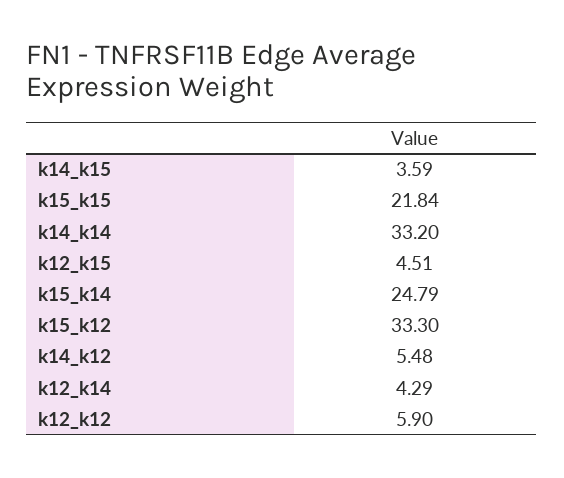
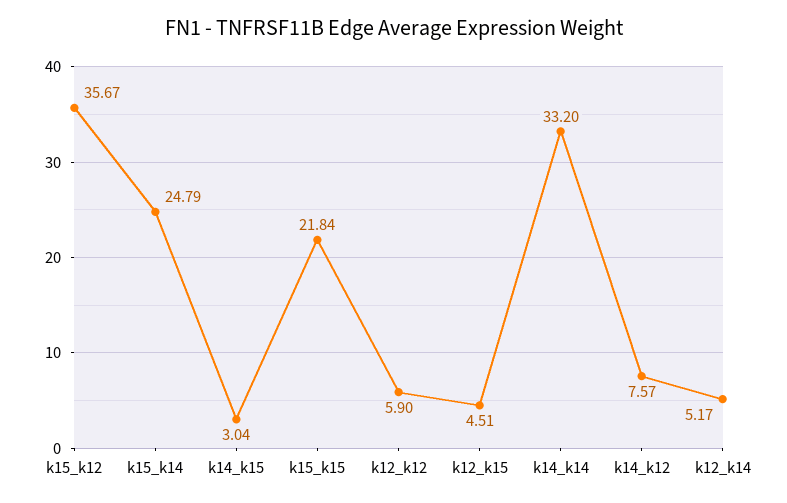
  {
-   "k14_k15": 3.59,
+   "k14_k15": 3.04,
    "k15_k15": 21.84,
    "k14_k14": 33.2,
    "k12_k15": 4.51,
    "k15_k14": 24.79,
-   "k15_k12": 33.3,
+   "k15_k12": 35.67,
-   "k14_k12": 5.48,
+   "k14_k12": 7.57,
-   "k12_k14": 4.29,
+   "k12_k14": 5.17,
    "k12_k12": 5.9
  }

